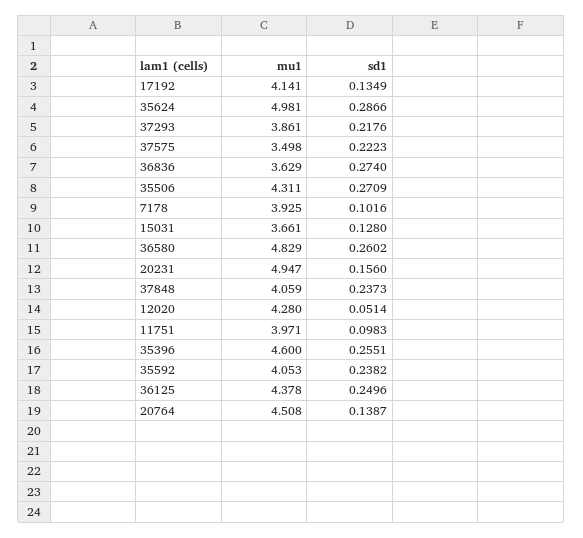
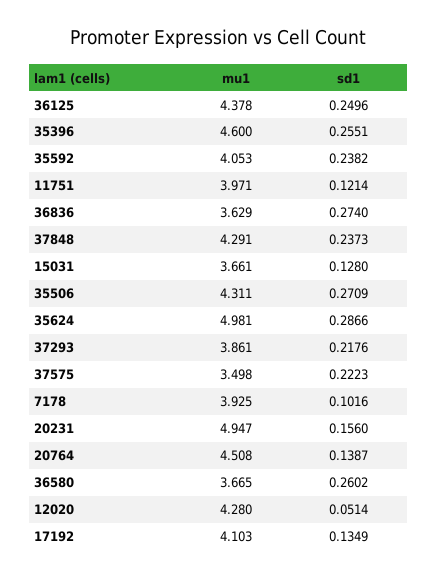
  {
    "mu1": {
-     "17192": 4.141,
+     "17192": 4.103,
      "35624": 4.981,
      "37293": 3.861,
      "37575": 3.498,
      "36836": 3.629,
      "35506": 4.311,
      "7178": 3.925,
      "15031": 3.661,
-     "36580": 4.829,
+     "36580": 3.665,
      "20231": 4.947,
-     "37848": 4.059,
+     "37848": 4.291,
      "12020": 4.28,
      "11751": 3.971,
      "35396": 4.6,
      "35592": 4.053,
      "36125": 4.378,
      "20764": 4.508
    },
    "sd1": {
      "17192": 0.1349,
      "35624": 0.2866,
      "37293": 0.2176,
      "37575": 0.2223,
      "36836": 0.274,
      "35506": 0.2709,
      "7178": 0.1016,
      "15031": 0.128,
      "36580": 0.2602,
      "20231": 0.156,
      "37848": 0.2373,
      "12020": 0.0514,
-     "11751": 0.0983,
+     "11751": 0.1214,
      "35396": 0.2551,
      "35592": 0.2382,
      "36125": 0.2496,
      "20764": 0.1387
    }
  }

